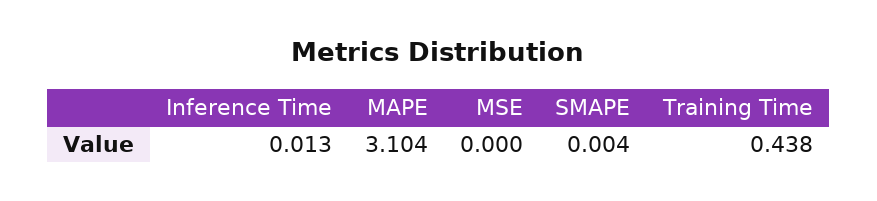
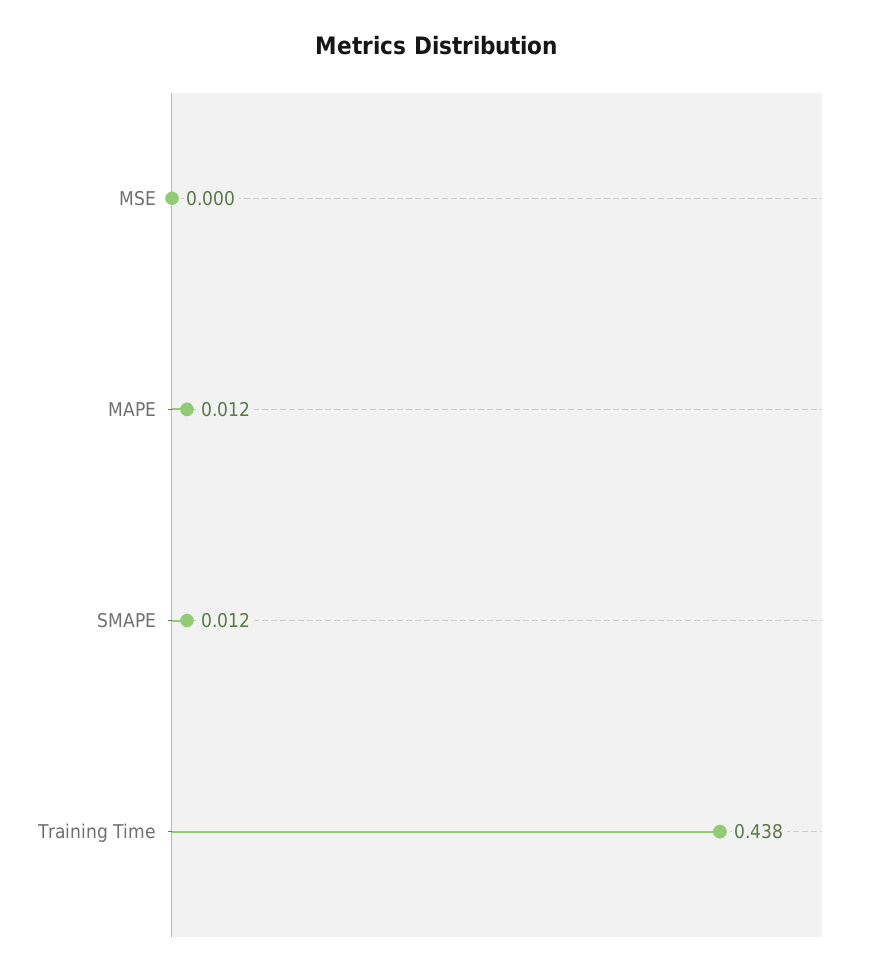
  {
-   "Inference Time": 0.013,
-   "MAPE": 3.104,
+   "MAPE": 0.012,
    "MSE": 0,
-   "SMAPE": 0.004,
+   "SMAPE": 0.012,
    "Training Time": 0.438
  }

